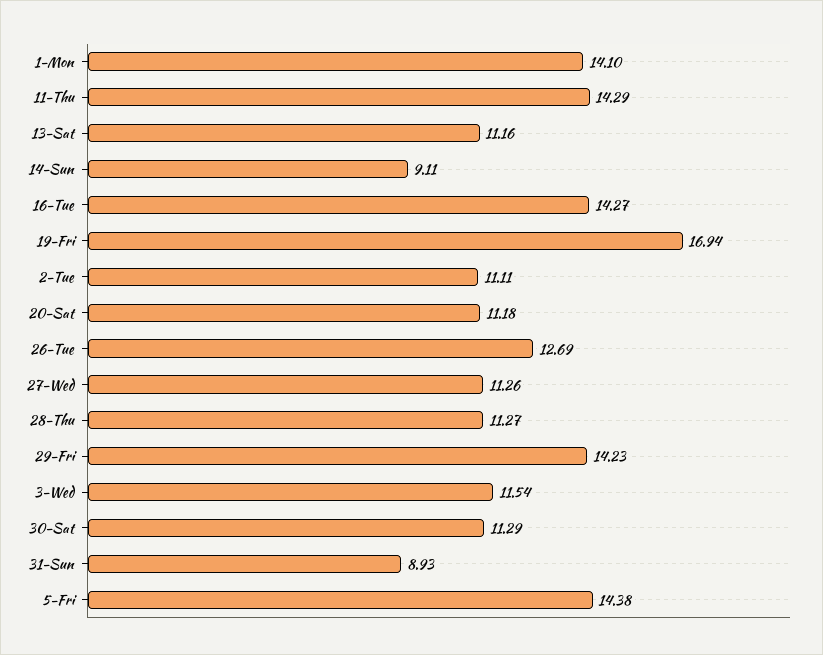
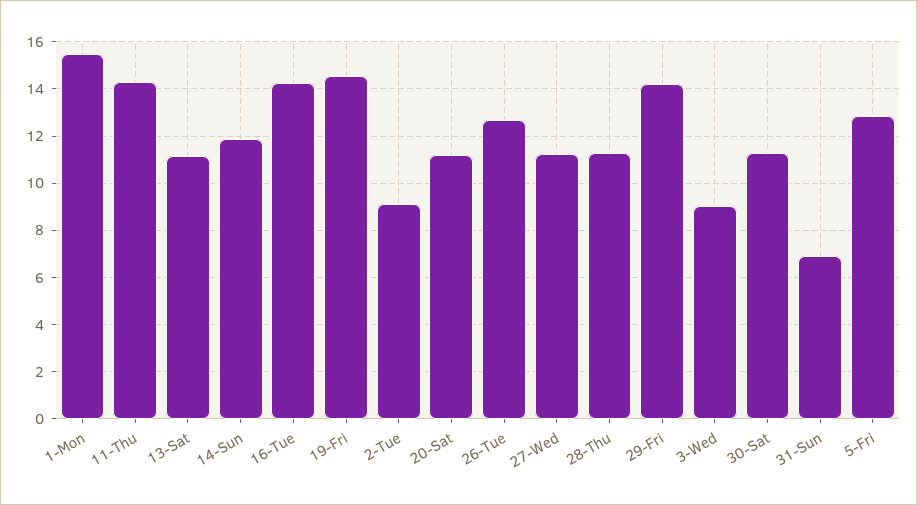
  {
-   "1-Mon": 14.1,
+   "1-Mon": 15.5,
    "11-Thu": 14.29,
    "13-Sat": 11.16,
-   "14-Sun": 9.11,
+   "14-Sun": 12,
    "16-Tue": 14.27,
-   "19-Fri": 16.94,
+   "19-Fri": 14.5,
-   "2-Tue": 11.11,
+   "2-Tue": 9,
    "20-Sat": 11.18,
    "26-Tue": 12.69,
    "27-Wed": 11.26,
    "28-Thu": 11.27,
    "29-Fri": 14.23,
-   "3-Wed": 11.54,
+   "3-Wed": 9,
    "30-Sat": 11.29,
-   "31-Sun": 8.93,
+   "31-Sun": 7,
-   "5-Fri": 14.38
+   "5-Fri": 13
  }

